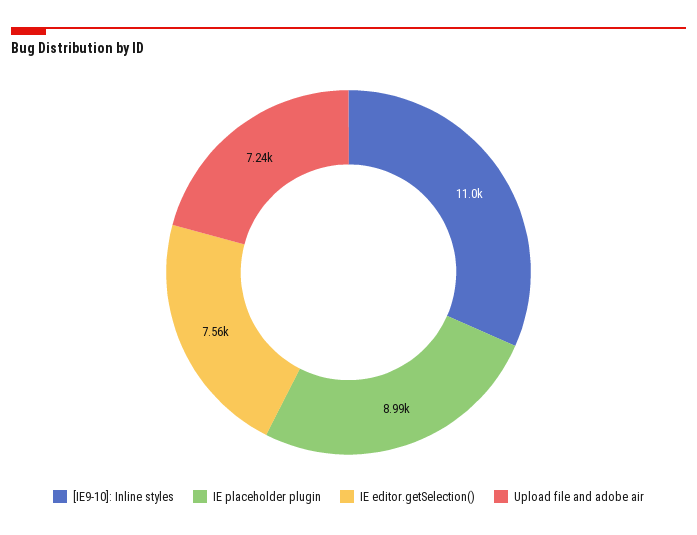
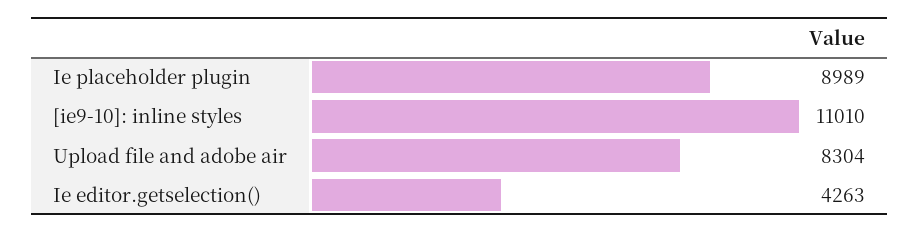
  {
    "[IE9-10]: Inline styles": 11010,
    "IE placeholder plugin": 8989,
-   "IE editor.getSelection()": 7560,
+   "IE editor.getSelection()": 4263,
-   "Upload file and adobe air": 7240
+   "Upload file and adobe air": 8304
  }

